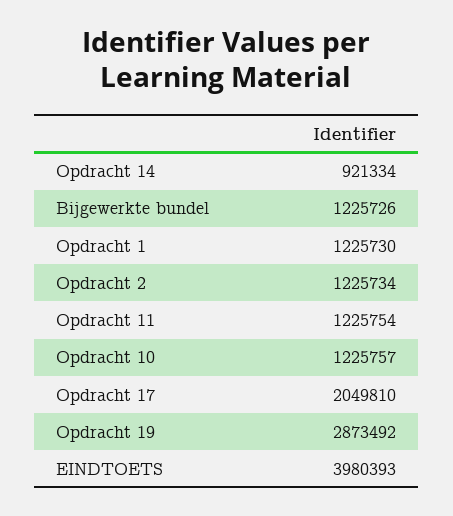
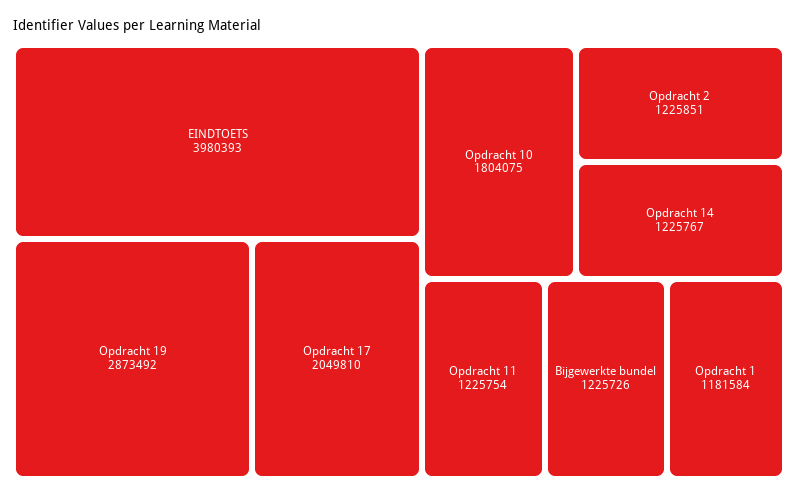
  {
-   "Opdracht 14": 921334,
+   "Opdracht 14": 1225767,
    "Bijgewerkte bundel": 1225726,
-   "Opdracht 1": 1225730,
+   "Opdracht 1": 1181584,
-   "Opdracht 2": 1225734,
+   "Opdracht 2": 1225851,
    "Opdracht 11": 1225754,
-   "Opdracht 10": 1225757,
+   "Opdracht 10": 1804075,
    "Opdracht 17": 2049810,
    "Opdracht 19": 2873492,
    "EINDTOETS": 3980393
  }

